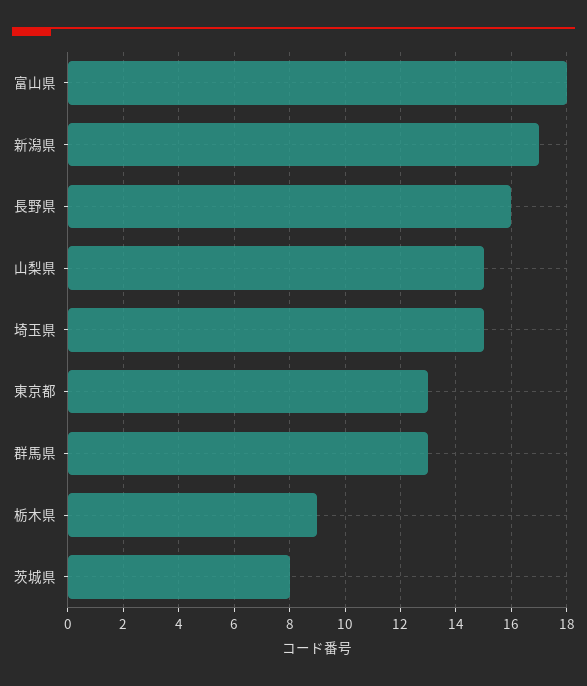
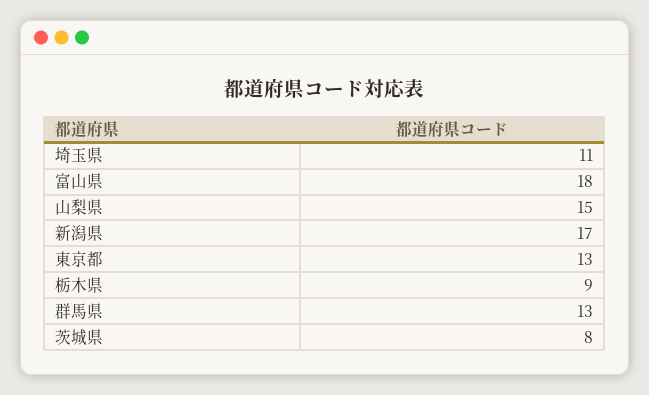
  {
    "富山県": 18,
    "新潟県": 17,
-   "長野県": 16,
    "山梨県": 15,
-   "埼玉県": 15,
+   "埼玉県": 11,
    "東京都": 13,
    "群馬県": 13,
    "栃木県": 9,
    "茨城県": 8
  }

